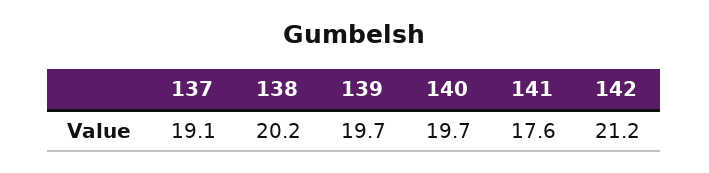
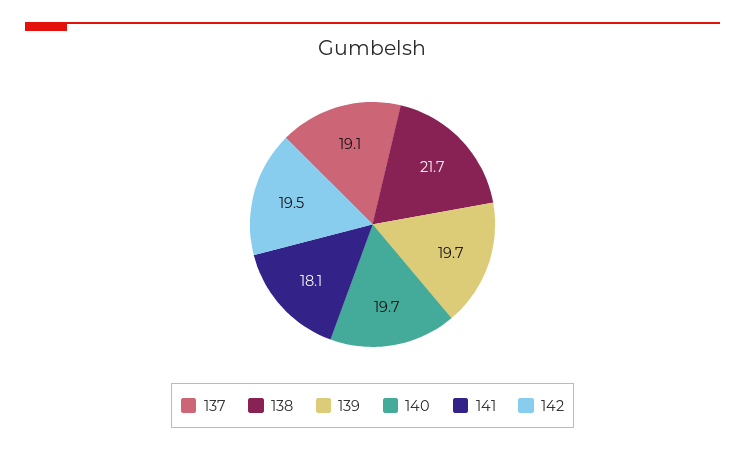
  {
    "137": 19.1,
-   "138": 20.2,
+   "138": 21.7,
    "139": 19.7,
    "140": 19.7,
-   "141": 17.6,
+   "141": 18.1,
-   "142": 21.2
+   "142": 19.5
  }

